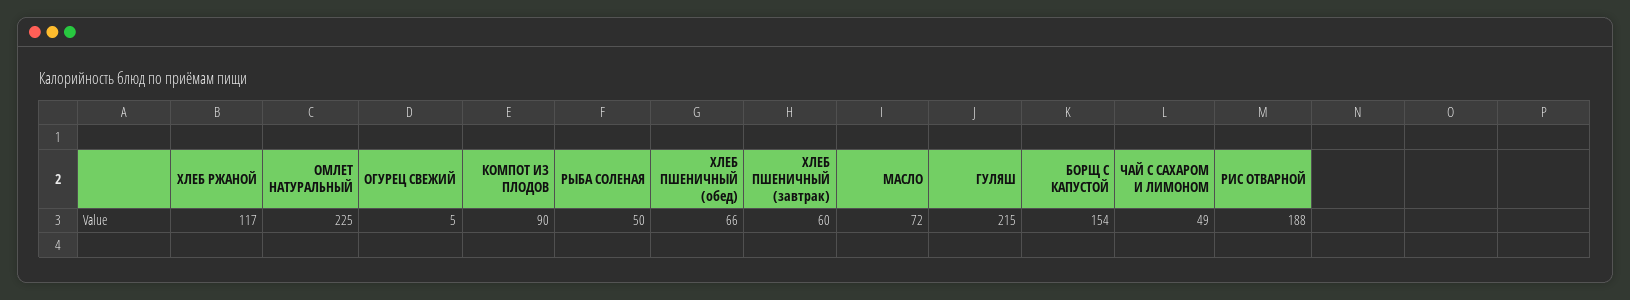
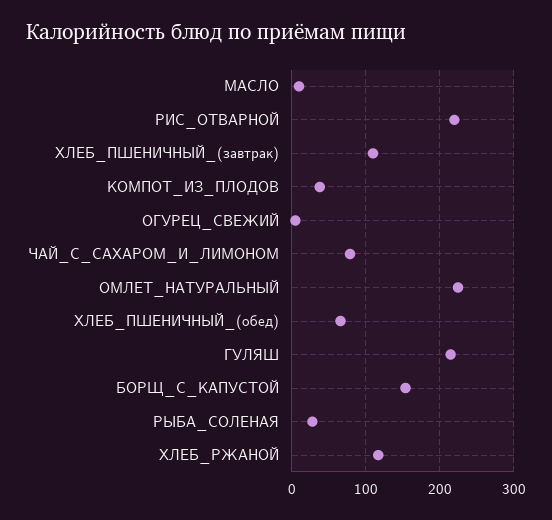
  {
    "ХЛЕБ РЖАНОЙ": 117,
    "ОМЛЕТ НАТУРАЛЬНЫЙ": 225,
    "ОГУРЕЦ СВЕЖИЙ": 5,
-   "КОМПОТ ИЗ ПЛОДОВ": 90,
+   "КОМПОТ ИЗ ПЛОДОВ": 40,
-   "РЫБА СОЛЕНАЯ": 50,
+   "РЫБА СОЛЕНАЯ": 30,
    "ХЛЕБ ПШЕНИЧНЫЙ (обед)": 66,
-   "ХЛЕБ ПШЕНИЧНЫЙ (завтрак)": 60,
+   "ХЛЕБ ПШЕНИЧНЫЙ (завтрак)": 110,
-   "МАСЛО": 72,
+   "МАСЛО": 10,
    "ГУЛЯШ": 215,
    "БОРЩ С КАПУСТОЙ": 154,
-   "ЧАЙ С САХАРОМ И ЛИМОНОМ": 49,
+   "ЧАЙ С САХАРОМ И ЛИМОНОМ": 80,
-   "РИС ОТВАРНОЙ": 188
+   "РИС ОТВАРНОЙ": 220
  }

